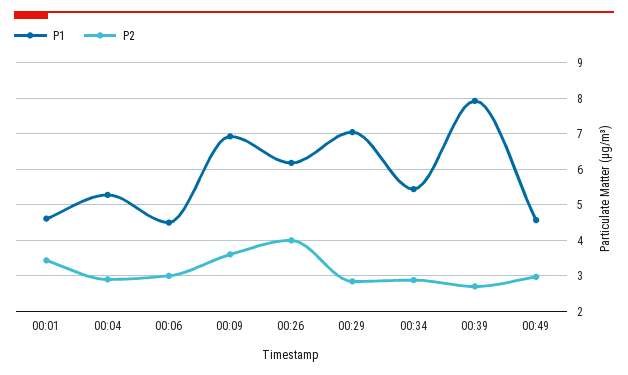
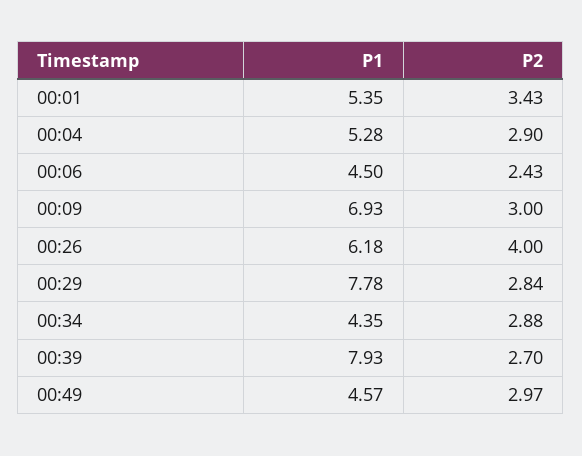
  {
    "P1": {
-     "00:01": 4.6,
+     "00:01": 5.35,
      "00:04": 5.28,
      "00:06": 4.5,
      "00:09": 6.93,
      "00:26": 6.18,
-     "00:29": 7,
+     "00:29": 7.78,
-     "00:34": 5.4,
+     "00:34": 4.35,
      "00:39": 7.93,
      "00:49": 4.57
    },
    "P2": {
      "00:01": 3.43,
      "00:04": 2.9,
-     "00:06": 3,
+     "00:06": 2.43,
-     "00:09": 3.6,
+     "00:09": 3,
      "00:26": 4,
      "00:29": 2.84,
      "00:34": 2.88,
      "00:39": 2.7,
      "00:49": 2.97
    }
  }

